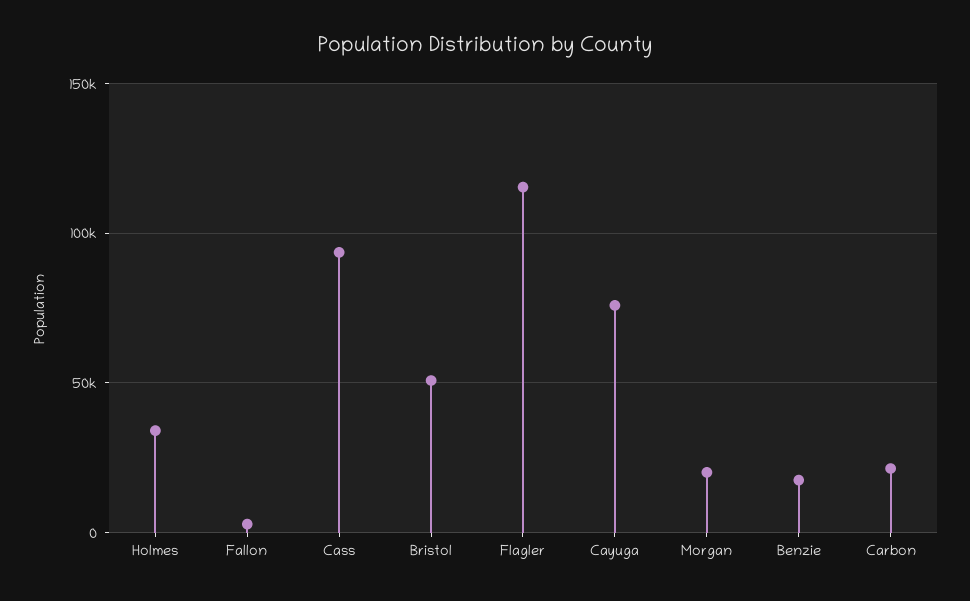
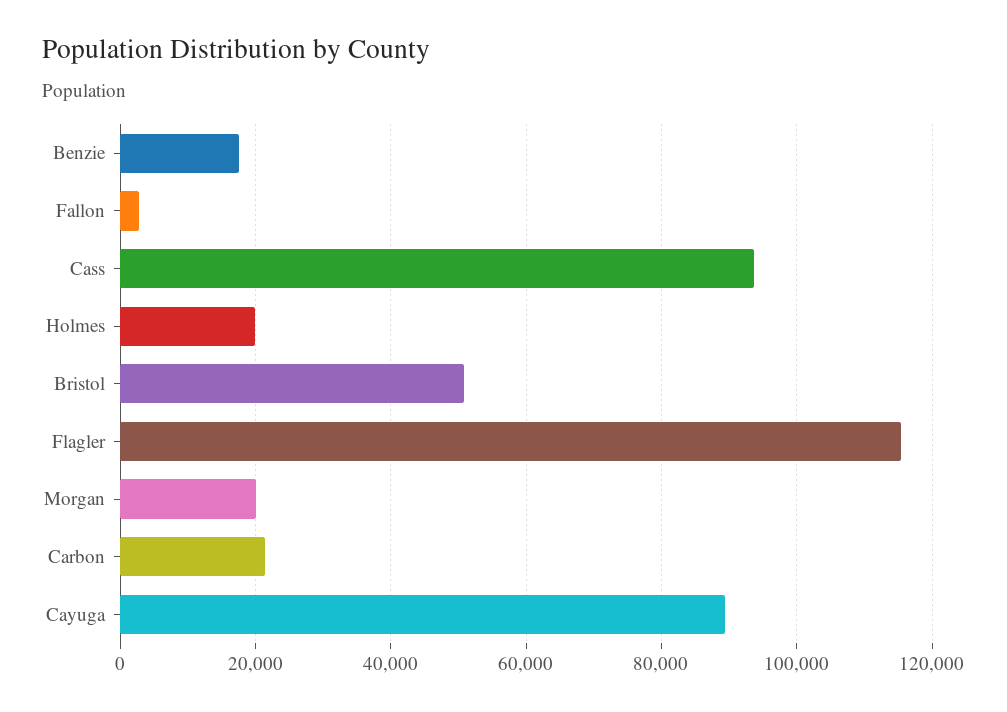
  {
-   "Holmes": 35000,
+   "Holmes": 20000,
    "Fallon": 2000,
    "Cass": 94000,
    "Bristol": 50000,
    "Flagler": 116000,
-   "Cayuga": 75000,
+   "Cayuga": 90000,
    "Morgan": 20000,
    "Benzie": 18000,
    "Carbon": 22000
  }

